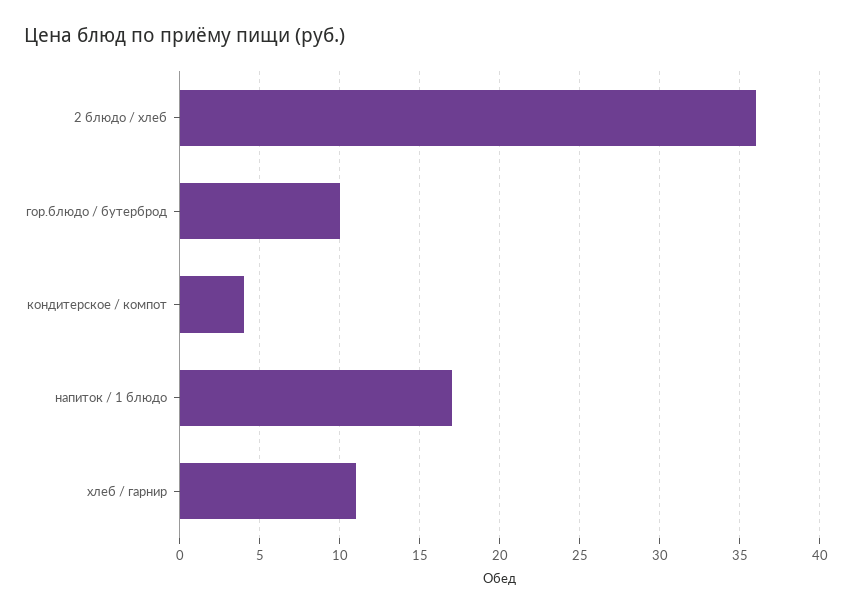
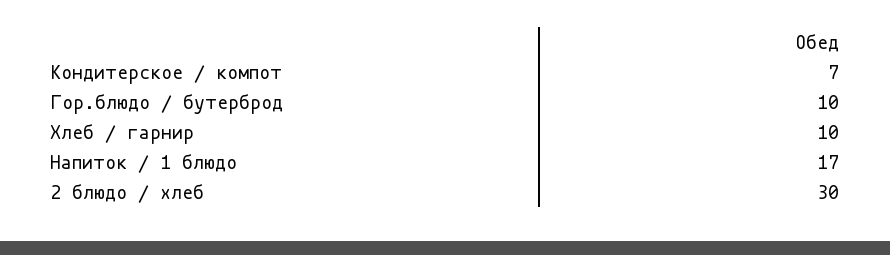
  {
-   "2 блюдо / хлеб": 36,
+   "2 блюдо / хлеб": 30,
    "гор.блюдо / бутерброд": 10,
-   "кондитерское / компот": 4,
+   "кондитерское / компот": 7,
    "напиток / 1 блюдо": 17,
-   "хлеб / гарнир": 11
+   "хлеб / гарнир": 10
  }

